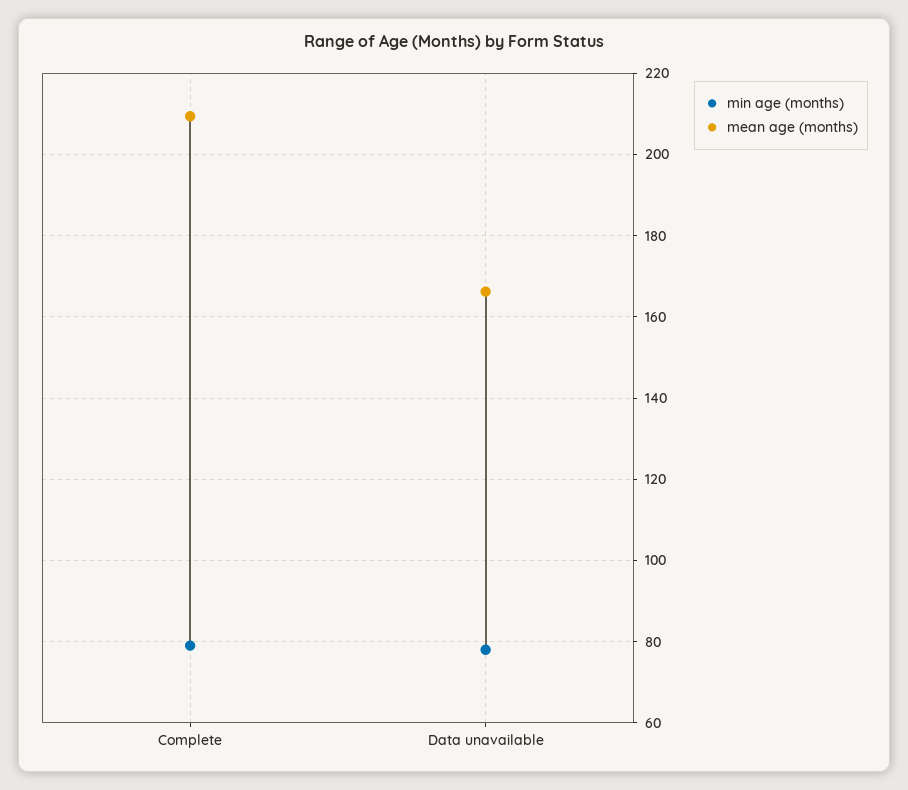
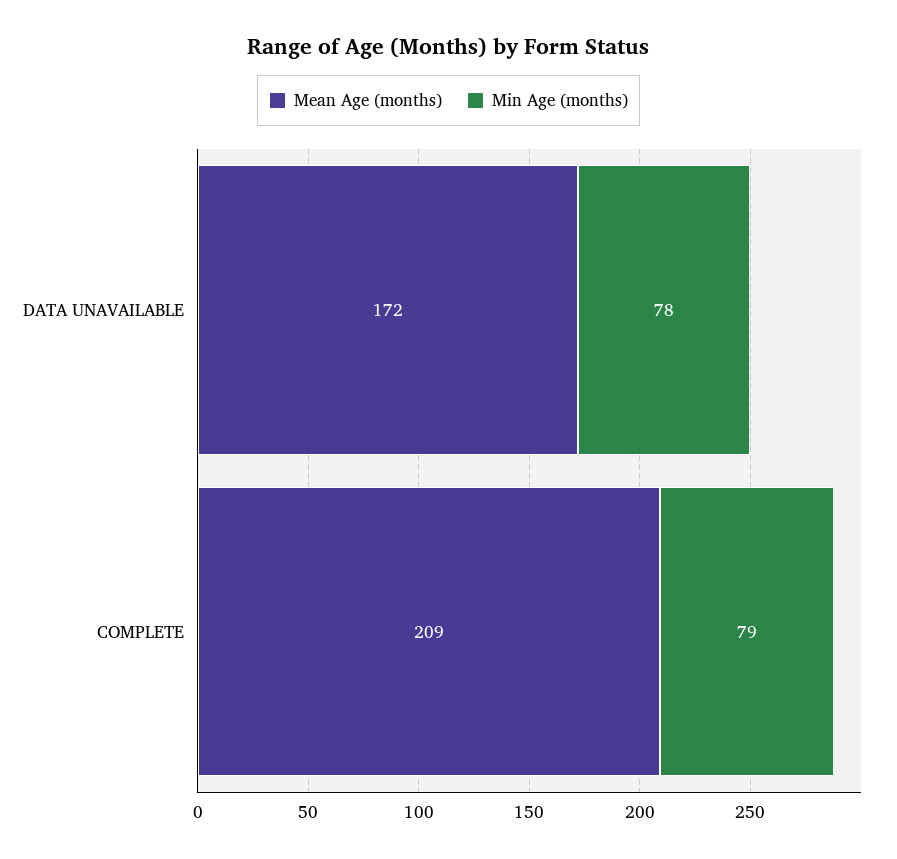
  {
    "min age (months)": {
      "Complete": 79,
      "Data unavailable": 78
    },
    "mean age (months)": {
      "Complete": 209,
-     "Data unavailable": 166
+     "Data unavailable": 172
    }
  }

